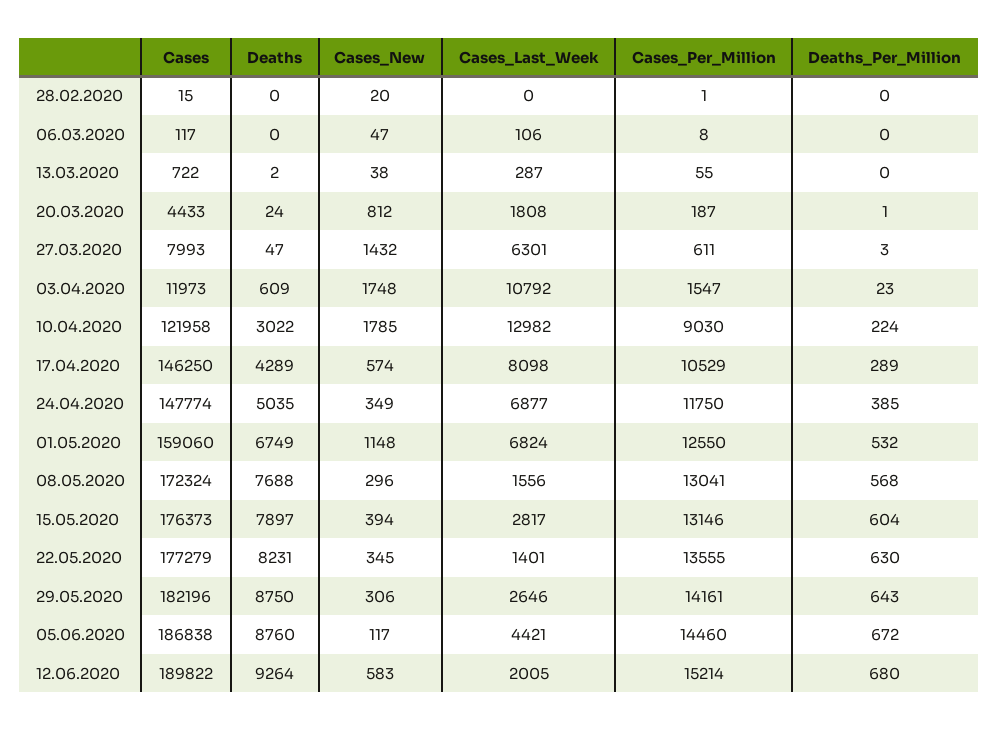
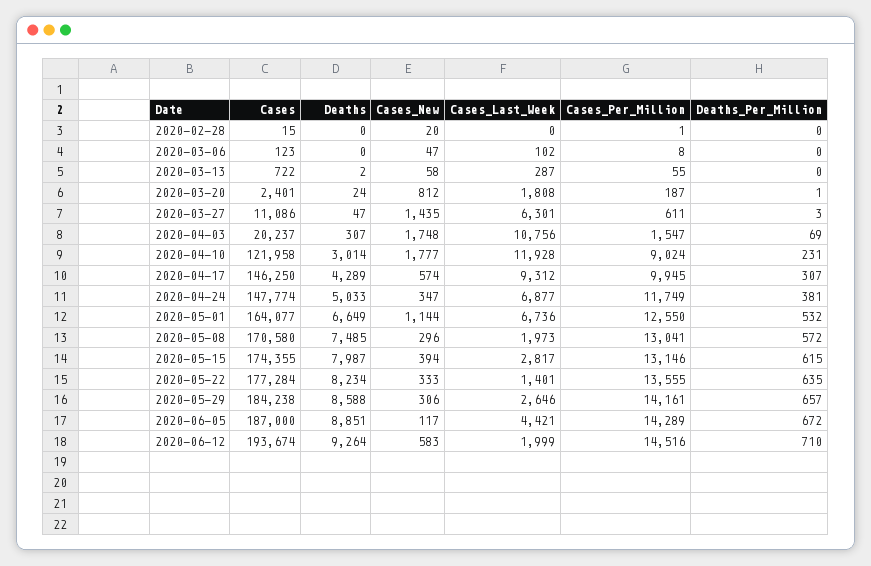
  {
    "Cases": {
      "28.02.2020": 15,
-     "06.03.2020": 117,
+     "06.03.2020": 123,
      "13.03.2020": 722,
-     "20.03.2020": 4433,
+     "20.03.2020": 2401,
-     "27.03.2020": 7993,
+     "27.03.2020": 11086,
-     "03.04.2020": 11973,
+     "03.04.2020": 20237,
      "10.04.2020": 121958,
      "17.04.2020": 146250,
      "24.04.2020": 147774,
-     "01.05.2020": 159060,
+     "01.05.2020": 164077,
-     "08.05.2020": 172324,
+     "08.05.2020": 170580,
-     "15.05.2020": 176373,
+     "15.05.2020": 174355,
-     "22.05.2020": 177279,
+     "22.05.2020": 177284,
-     "29.05.2020": 182196,
+     "29.05.2020": 184238,
-     "05.06.2020": 186838,
+     "05.06.2020": 187000,
-     "12.06.2020": 189822
+     "12.06.2020": 193674
    },
    "Deaths": {
      "28.02.2020": 0,
      "06.03.2020": 0,
      "13.03.2020": 2,
      "20.03.2020": 24,
      "27.03.2020": 47,
-     "03.04.2020": 609,
+     "03.04.2020": 307,
-     "10.04.2020": 3022,
+     "10.04.2020": 3014,
      "17.04.2020": 4289,
-     "24.04.2020": 5035,
+     "24.04.2020": 5033,
-     "01.05.2020": 6749,
+     "01.05.2020": 6649,
-     "08.05.2020": 7688,
+     "08.05.2020": 7485,
-     "15.05.2020": 7897,
+     "15.05.2020": 7987,
-     "22.05.2020": 8231,
+     "22.05.2020": 8234,
-     "29.05.2020": 8750,
+     "29.05.2020": 8588,
-     "05.06.2020": 8760,
+     "05.06.2020": 8851,
      "12.06.2020": 9264
    },
    "Cases_New": {
      "28.02.2020": 20,
      "06.03.2020": 47,
-     "13.03.2020": 38,
+     "13.03.2020": 58,
      "20.03.2020": 812,
-     "27.03.2020": 1432,
+     "27.03.2020": 1435,
      "03.04.2020": 1748,
-     "10.04.2020": 1785,
+     "10.04.2020": 1777,
      "17.04.2020": 574,
-     "24.04.2020": 349,
+     "24.04.2020": 347,
-     "01.05.2020": 1148,
+     "01.05.2020": 1144,
      "08.05.2020": 296,
      "15.05.2020": 394,
-     "22.05.2020": 345,
+     "22.05.2020": 333,
      "29.05.2020": 306,
      "05.06.2020": 117,
      "12.06.2020": 583
    },
    "Cases_Last_Week": {
      "28.02.2020": 0,
-     "06.03.2020": 106,
+     "06.03.2020": 102,
      "13.03.2020": 287,
      "20.03.2020": 1808,
      "27.03.2020": 6301,
-     "03.04.2020": 10792,
+     "03.04.2020": 10756,
-     "10.04.2020": 12982,
+     "10.04.2020": 11928,
-     "17.04.2020": 8098,
+     "17.04.2020": 9312,
      "24.04.2020": 6877,
-     "01.05.2020": 6824,
+     "01.05.2020": 6736,
-     "08.05.2020": 1556,
+     "08.05.2020": 1973,
      "15.05.2020": 2817,
      "22.05.2020": 1401,
      "29.05.2020": 2646,
      "05.06.2020": 4421,
-     "12.06.2020": 2005
+     "12.06.2020": 1999
    },
    "Cases_Per_Million": {
      "28.02.2020": 1,
      "06.03.2020": 8,
      "13.03.2020": 55,
      "20.03.2020": 187,
      "27.03.2020": 611,
      "03.04.2020": 1547,
-     "10.04.2020": 9030,
+     "10.04.2020": 9024,
-     "17.04.2020": 10529,
+     "17.04.2020": 9945,
-     "24.04.2020": 11750,
+     "24.04.2020": 11749,
      "01.05.2020": 12550,
      "08.05.2020": 13041,
      "15.05.2020": 13146,
      "22.05.2020": 13555,
      "29.05.2020": 14161,
-     "05.06.2020": 14460,
+     "05.06.2020": 14289,
-     "12.06.2020": 15214
+     "12.06.2020": 14516
    },
    "Deaths_Per_Million": {
      "28.02.2020": 0,
      "06.03.2020": 0,
      "13.03.2020": 0,
      "20.03.2020": 1,
      "27.03.2020": 3,
-     "03.04.2020": 23,
+     "03.04.2020": 69,
-     "10.04.2020": 224,
+     "10.04.2020": 231,
-     "17.04.2020": 289,
+     "17.04.2020": 307,
-     "24.04.2020": 385,
+     "24.04.2020": 381,
      "01.05.2020": 532,
-     "08.05.2020": 568,
+     "08.05.2020": 572,
-     "15.05.2020": 604,
+     "15.05.2020": 615,
-     "22.05.2020": 630,
+     "22.05.2020": 635,
-     "29.05.2020": 643,
+     "29.05.2020": 657,
      "05.06.2020": 672,
-     "12.06.2020": 680
+     "12.06.2020": 710
    }
  }

